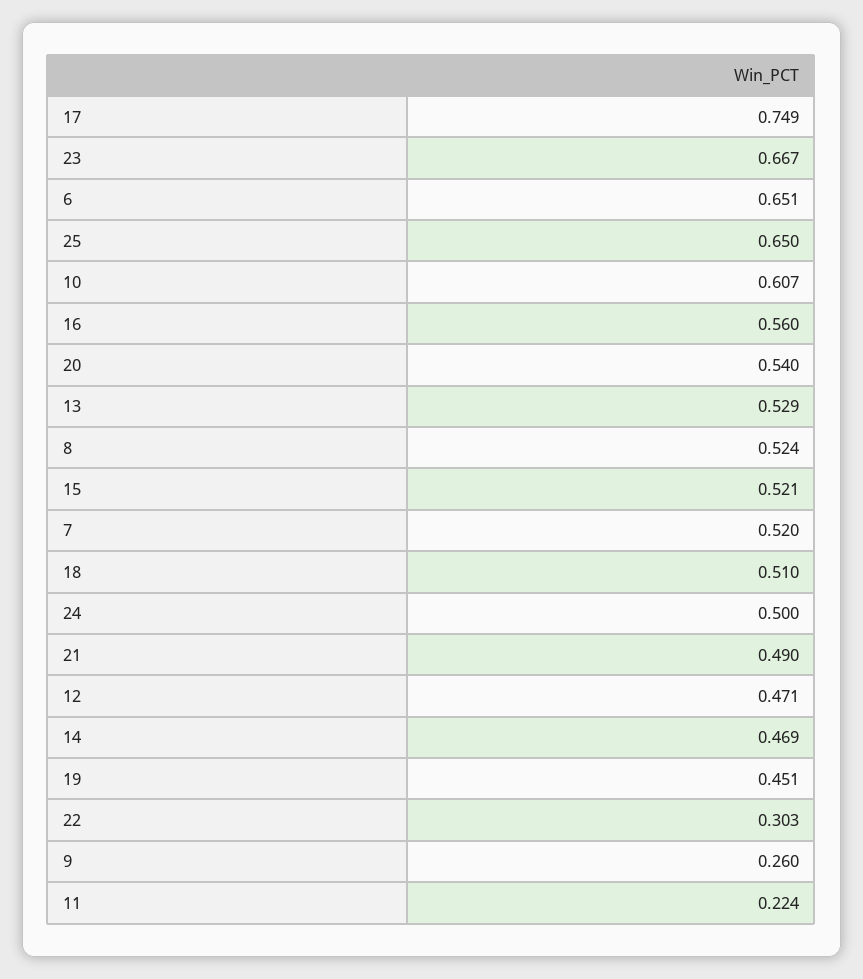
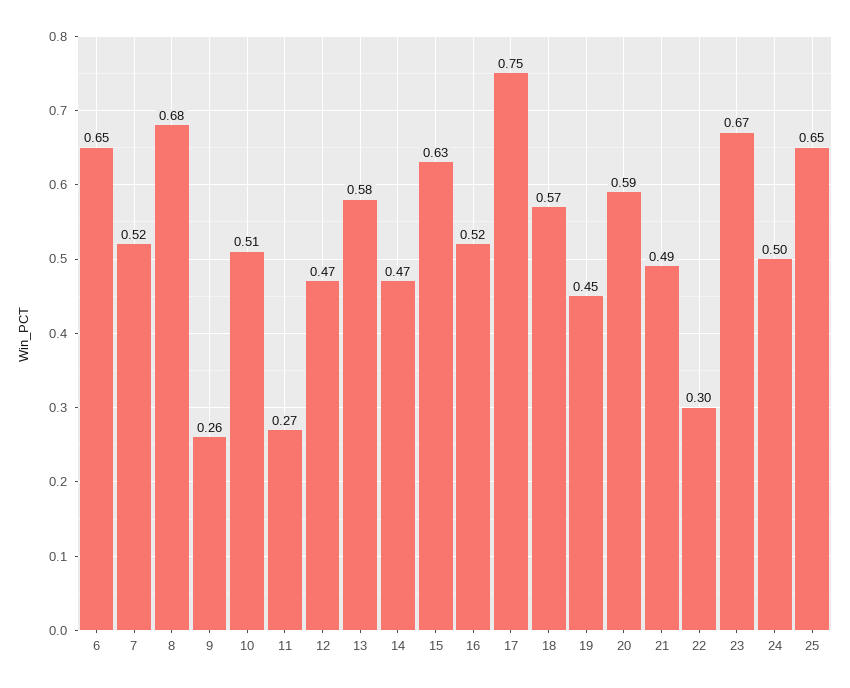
  {
    "17": 0.749,
    "23": 0.667,
    "6": 0.651,
    "25": 0.65,
-   "10": 0.607,
+   "10": 0.51,
-   "16": 0.56,
+   "16": 0.52,
-   "20": 0.54,
+   "20": 0.59,
-   "13": 0.529,
+   "13": 0.58,
-   "8": 0.524,
+   "8": 0.68,
-   "15": 0.521,
+   "15": 0.63,
    "7": 0.52,
-   "18": 0.51,
+   "18": 0.57,
    "24": 0.5,
    "21": 0.49,
    "12": 0.471,
    "14": 0.469,
    "19": 0.451,
    "22": 0.303,
    "9": 0.26,
-   "11": 0.224
+   "11": 0.27
  }

